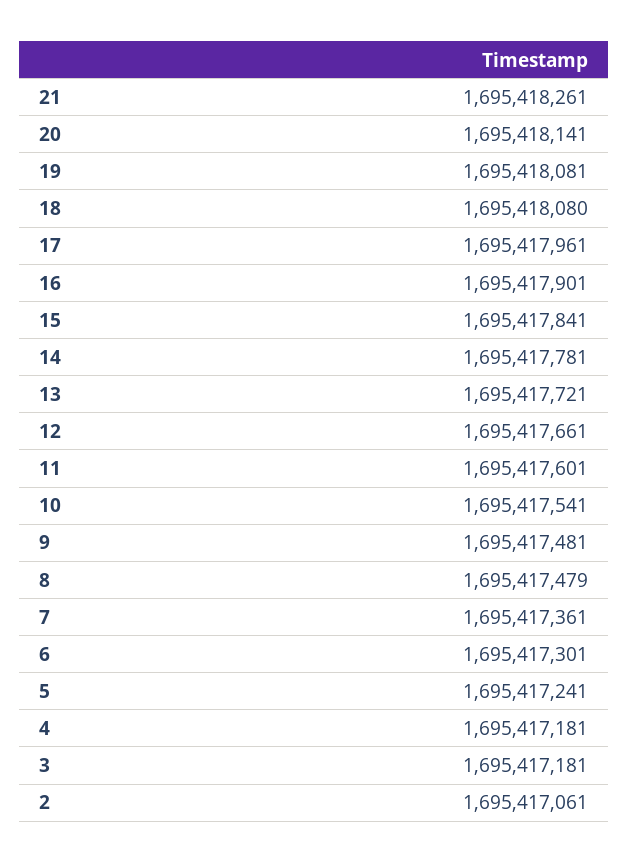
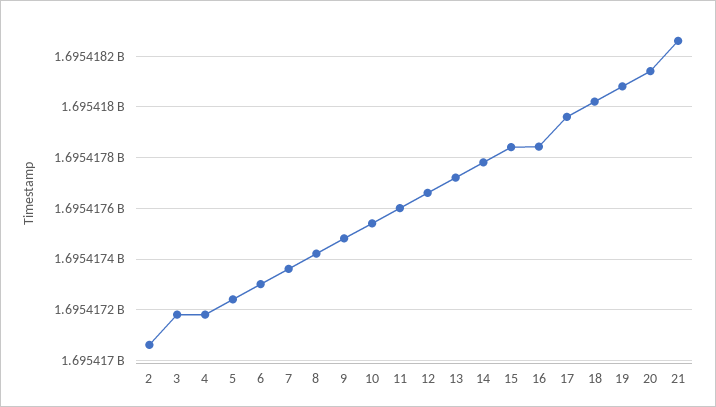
  {
    "21": 1695418261,
    "20": 1695418141,
    "19": 1695418081,
-   "18": 1695418080,
+   "18": 1695418025,
    "17": 1695417961,
-   "16": 1695417901,
+   "16": 1695417850,
    "15": 1695417841,
    "14": 1695417781,
    "13": 1695417721,
    "12": 1695417661,
    "11": 1695417601,
    "10": 1695417541,
    "9": 1695417481,
-   "8": 1695417479,
+   "8": 1695417425,
    "7": 1695417361,
    "6": 1695417301,
    "5": 1695417241,
    "4": 1695417181,
    "3": 1695417181,
    "2": 1695417061
  }

